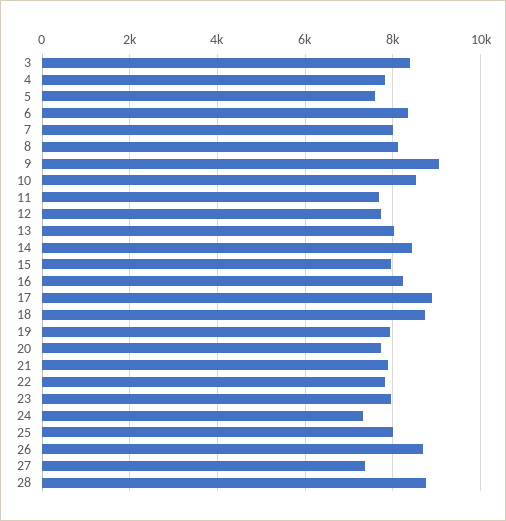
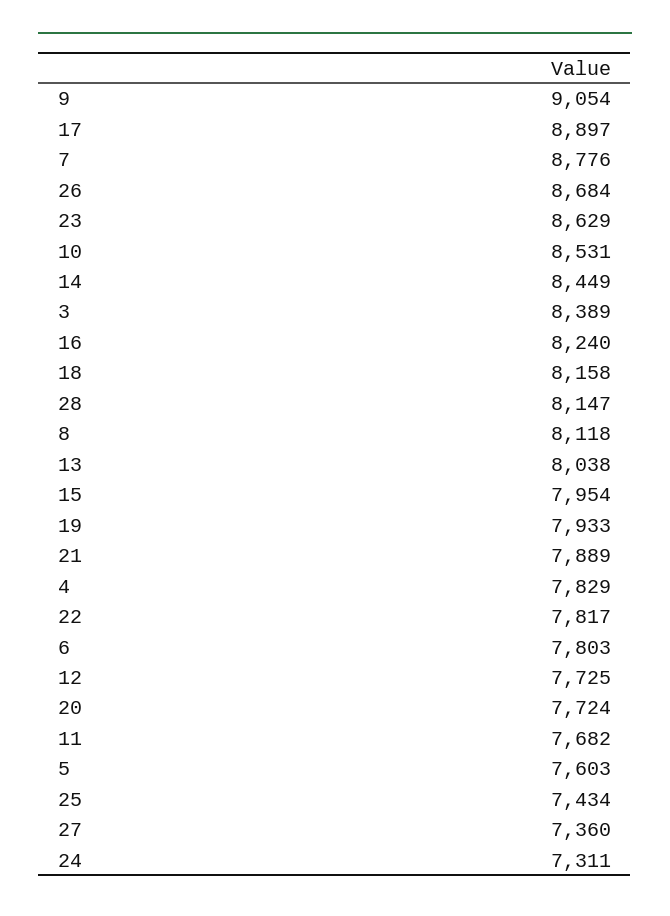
  {
    "3": 8389,
    "4": 7829,
    "5": 7603,
-   "6": 8400,
+   "6": 7803,
-   "7": 8000,
+   "7": 8776,
    "8": 8118,
    "9": 9054,
    "10": 8531,
    "11": 7682,
    "12": 7725,
    "13": 8038,
    "14": 8449,
    "15": 7954,
    "16": 8240,
    "17": 8897,
-   "18": 8800,
+   "18": 8158,
    "19": 7933,
    "20": 7724,
    "21": 7889,
    "22": 7817,
-   "23": 8000,
+   "23": 8629,
    "24": 7311,
-   "25": 8000,
+   "25": 7434,
    "26": 8684,
    "27": 7360,
-   "28": 8800
+   "28": 8147
  }

